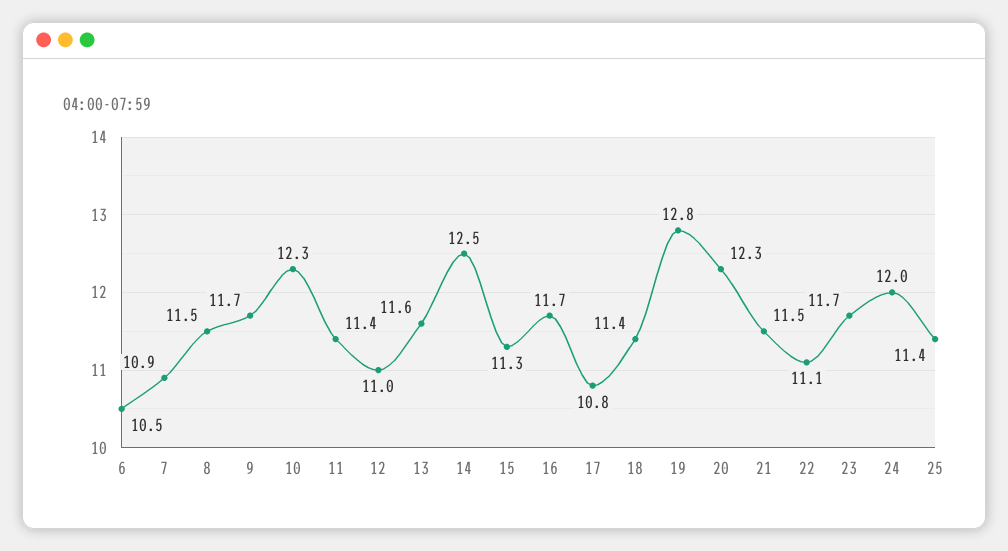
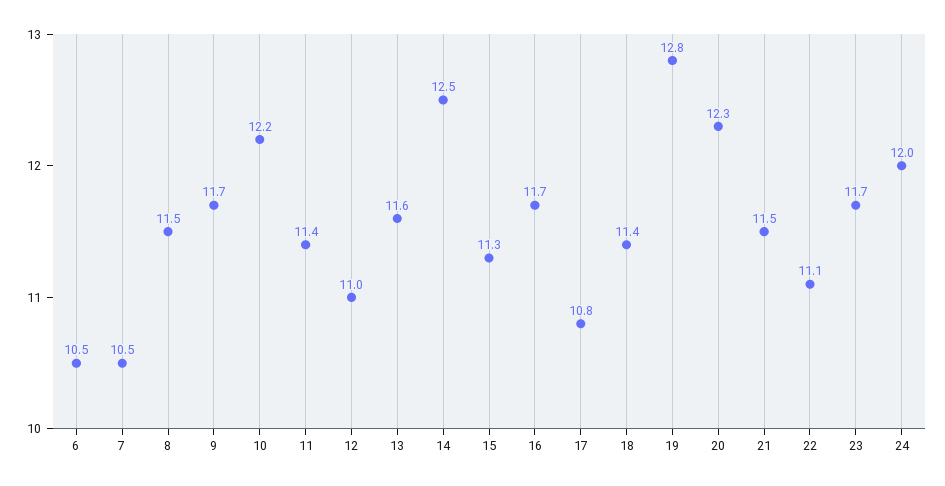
  {
    "6": 10.5,
-   "7": 10.9,
+   "7": 10.5,
    "8": 11.5,
    "9": 11.7,
-   "10": 12.3,
+   "10": 12.2,
    "11": 11.4,
    "12": 11,
    "13": 11.6,
    "14": 12.5,
    "15": 11.3,
    "16": 11.7,
    "17": 10.8,
    "18": 11.4,
    "19": 12.8,
    "20": 12.3,
    "21": 11.5,
    "22": 11.1,
    "23": 11.7,
-   "24": 12,
+   "24": 12
-   "25": 11.4
  }

